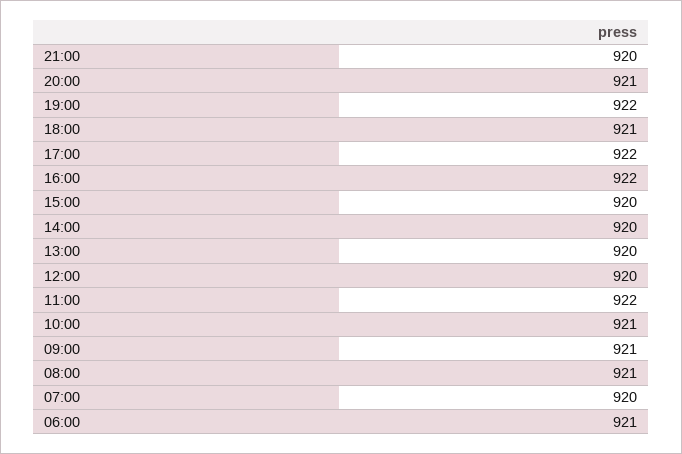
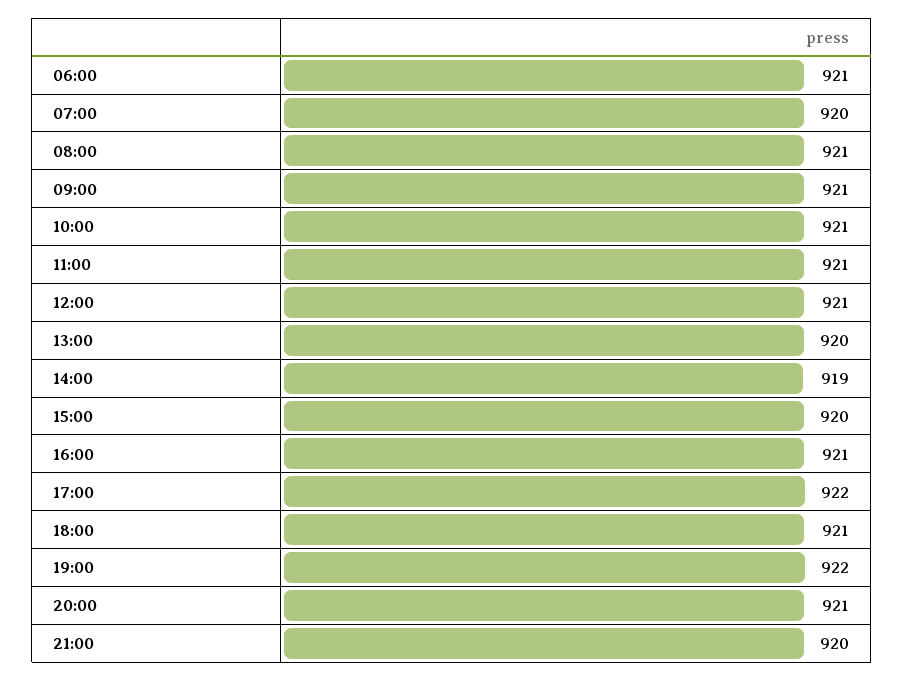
  {
    "21:00": 920,
    "20:00": 921,
    "19:00": 922,
    "18:00": 921,
    "17:00": 922,
-   "16:00": 922,
+   "16:00": 921,
    "15:00": 920,
-   "14:00": 920,
+   "14:00": 919,
    "13:00": 920,
-   "12:00": 920,
+   "12:00": 921,
-   "11:00": 922,
+   "11:00": 921,
    "10:00": 921,
    "09:00": 921,
    "08:00": 921,
    "07:00": 920,
    "06:00": 921
  }

